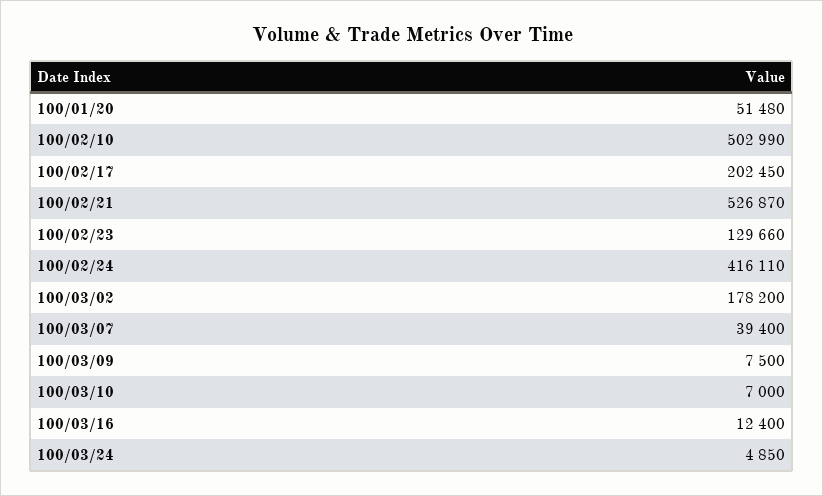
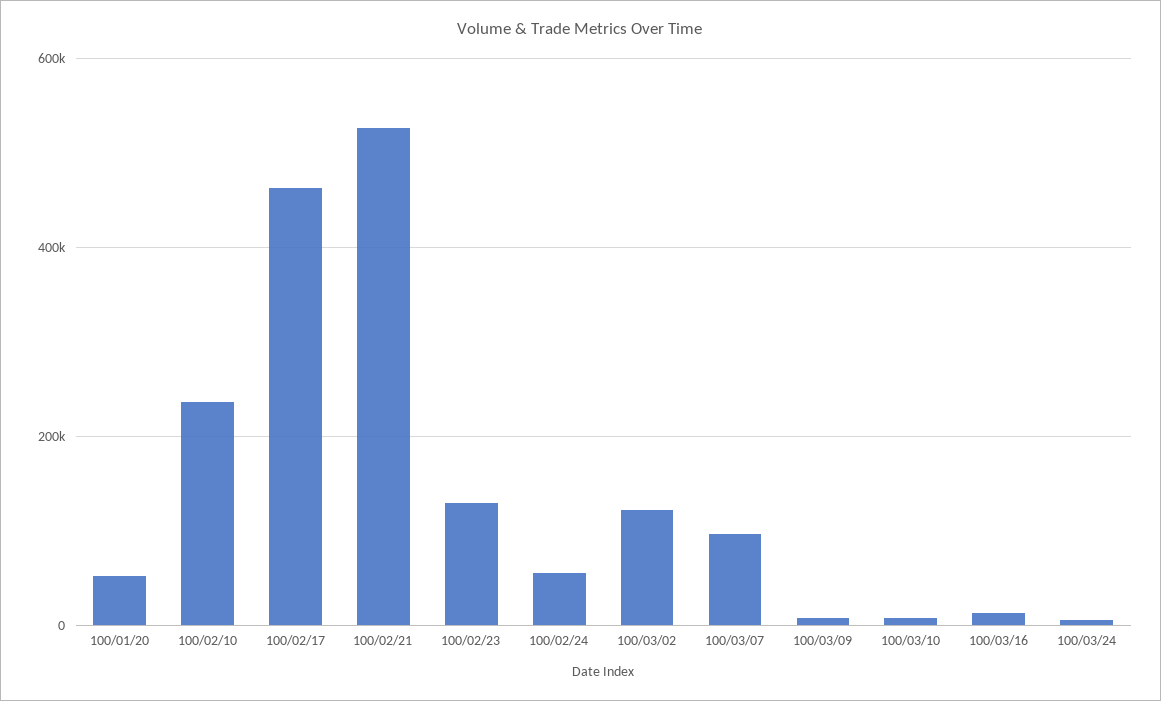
  {
    "100/01/20": 51480,
-   "100/02/10": 502990,
+   "100/02/10": 240000,
-   "100/02/17": 202450,
+   "100/02/17": 460000,
    "100/02/21": 526870,
    "100/02/23": 129660,
-   "100/02/24": 416110,
+   "100/02/24": 60000,
-   "100/03/02": 178200,
+   "100/03/02": 120000,
-   "100/03/07": 39400,
+   "100/03/07": 100000,
    "100/03/09": 7500,
    "100/03/10": 7000,
    "100/03/16": 12400,
    "100/03/24": 4850
  }

